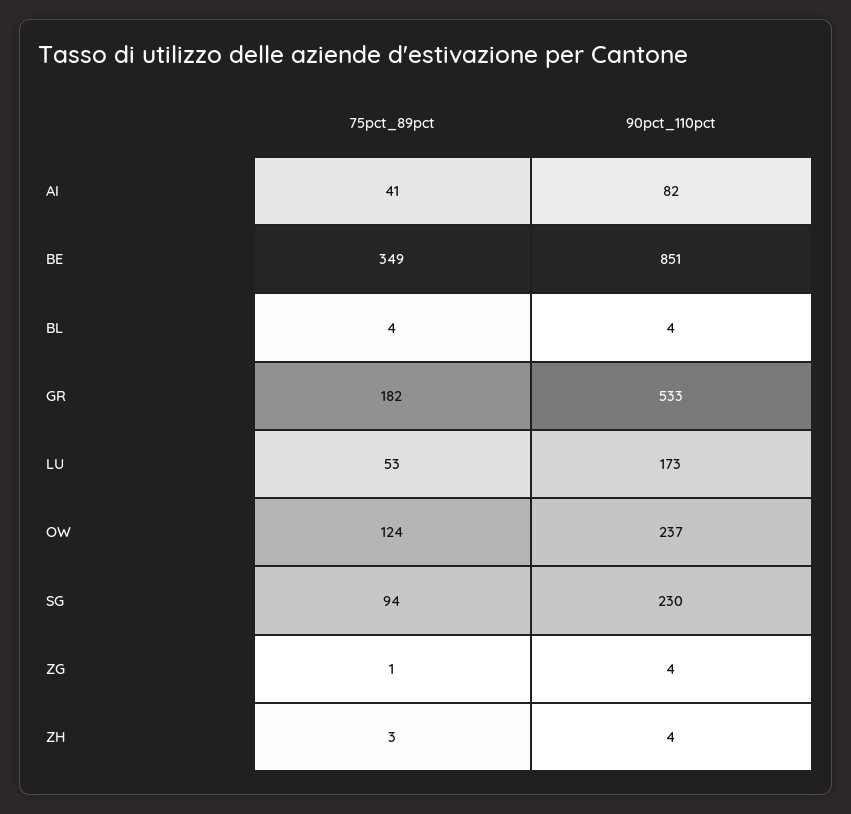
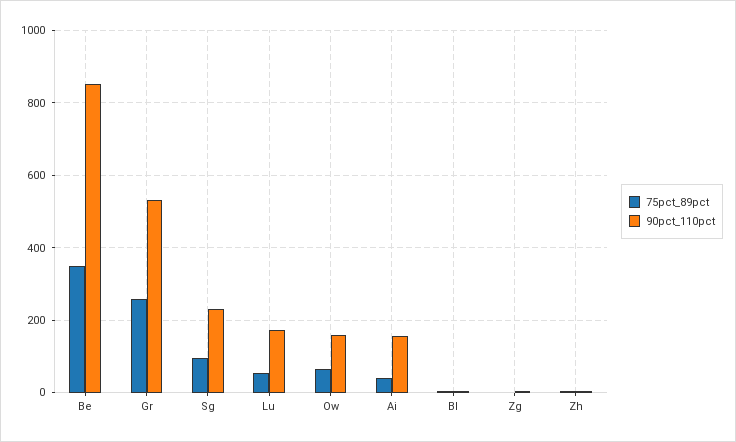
  {
    "75pct_89pct": {
      "AI": 41,
      "BE": 349,
      "BL": 4,
-     "GR": 182,
+     "GR": 260,
      "LU": 53,
-     "OW": 124,
+     "OW": 60,
      "SG": 94,
      "ZG": 1,
      "ZH": 3
    },
    "90pct_110pct": {
-     "AI": 82,
+     "AI": 160,
      "BE": 851,
      "BL": 4,
      "GR": 533,
      "LU": 173,
-     "OW": 237,
+     "OW": 160,
      "SG": 230,
      "ZG": 4,
      "ZH": 4
    }
  }

